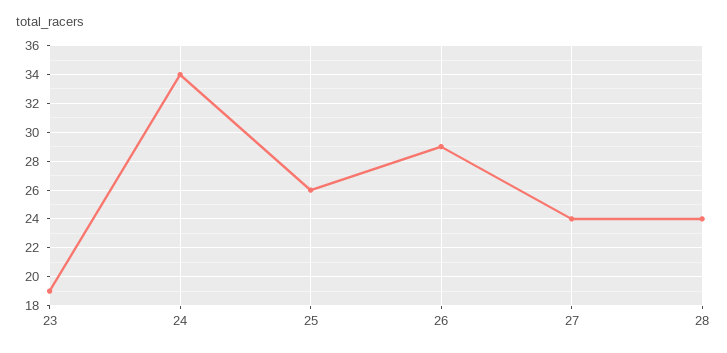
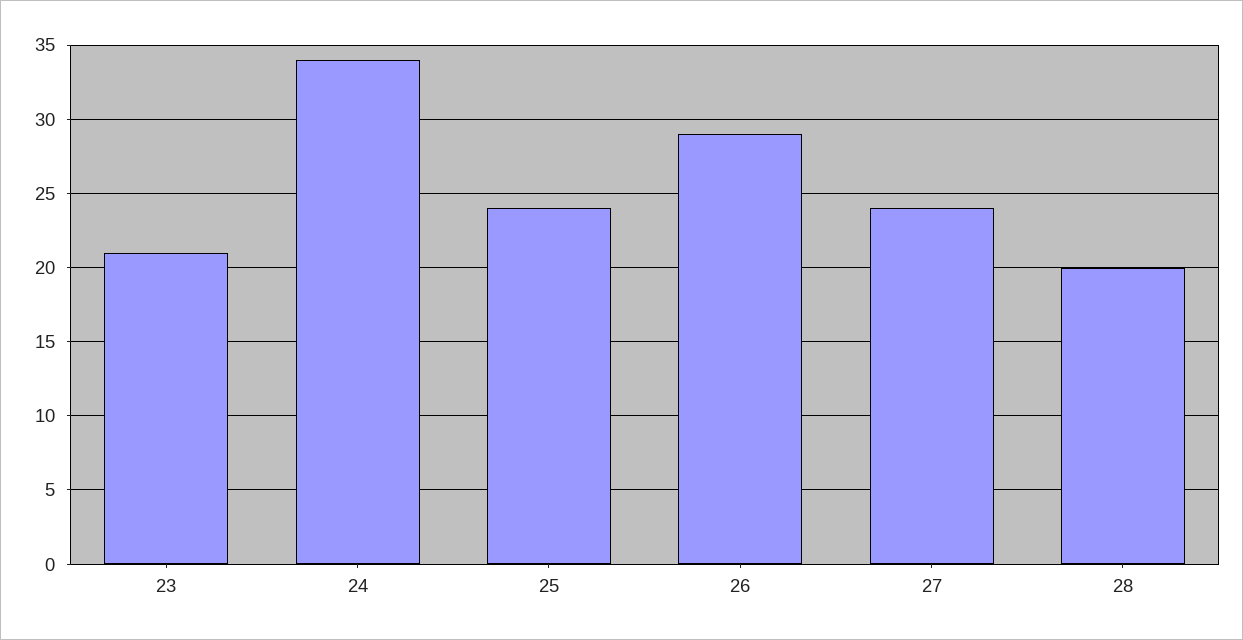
  {
-   "23": 19,
+   "23": 21,
    "24": 34,
-   "25": 26,
+   "25": 24,
    "26": 29,
    "27": 24,
-   "28": 24
+   "28": 20
  }

